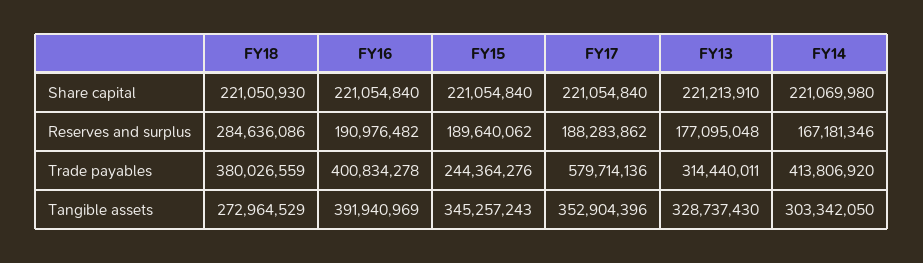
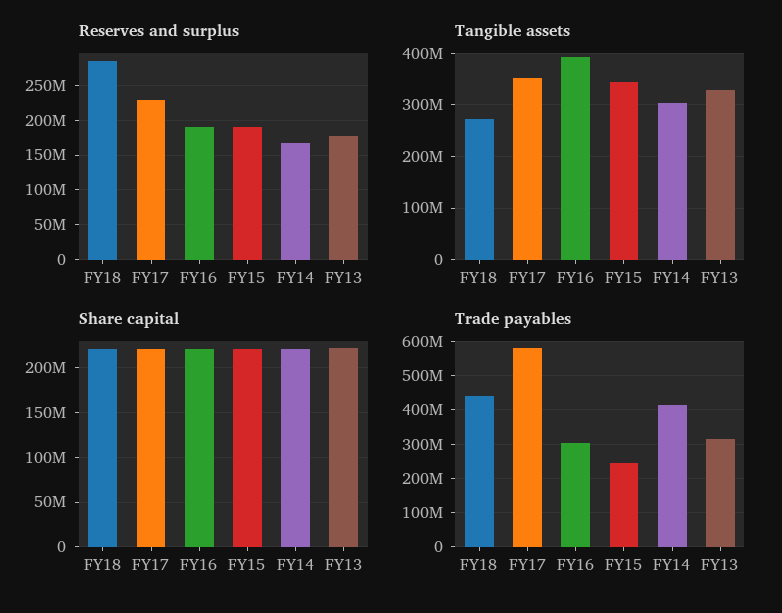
  {
    "Share capital": {
      "FY18": 221050930,
      "FY16": 221054840,
      "FY15": 221054840,
      "FY17": 221054840,
      "FY13": 221213910,
      "FY14": 221069980
    },
    "Reserves and surplus": {
      "FY18": 284636086,
      "FY16": 190976482,
      "FY15": 189640062,
-     "FY17": 188283862,
+     "FY17": 230000000,
      "FY13": 177095048,
      "FY14": 167181346
    },
    "Trade payables": {
-     "FY18": 380026559,
+     "FY18": 440000000,
-     "FY16": 400834278,
+     "FY16": 300000000,
      "FY15": 244364276,
      "FY17": 579714136,
      "FY13": 314440011,
      "FY14": 413806920
    },
    "Tangible assets": {
      "FY18": 272964529,
      "FY16": 391940969,
      "FY15": 345257243,
      "FY17": 352904396,
      "FY13": 328737430,
      "FY14": 303342050
    }
  }

